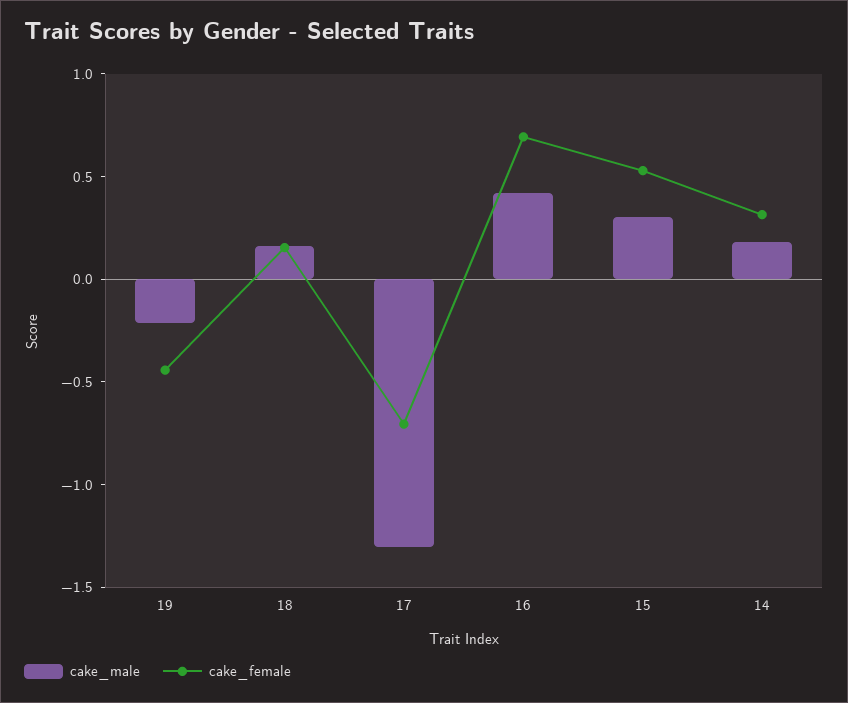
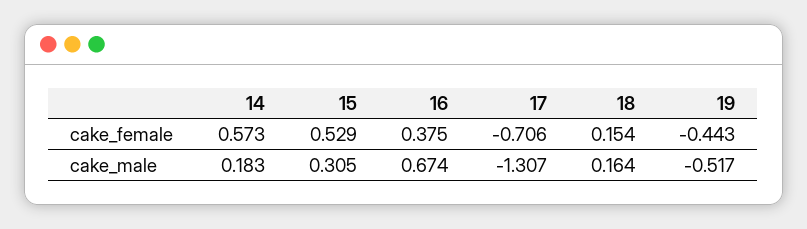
  {
    "cake_male": {
-     "19": -0.2,
+     "19": -0.517,
      "18": 0.164,
      "17": -1.307,
-     "16": 0.4,
+     "16": 0.674,
      "15": 0.305,
      "14": 0.183
    },
    "cake_female": {
      "19": -0.443,
      "18": 0.154,
      "17": -0.706,
-     "16": 0.7,
+     "16": 0.375,
      "15": 0.529,
-     "14": 0.3
+     "14": 0.573
    }
  }

